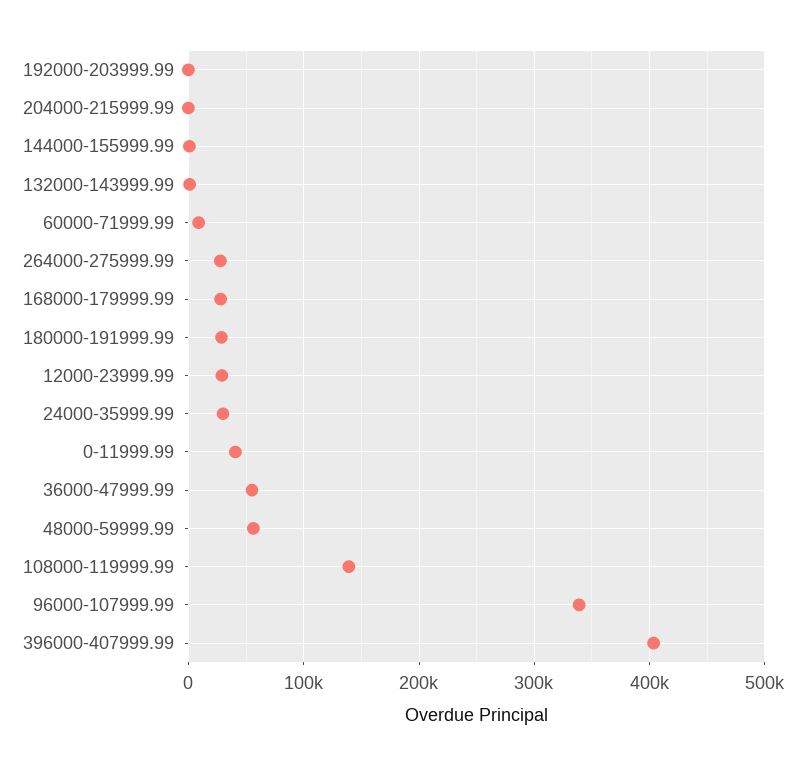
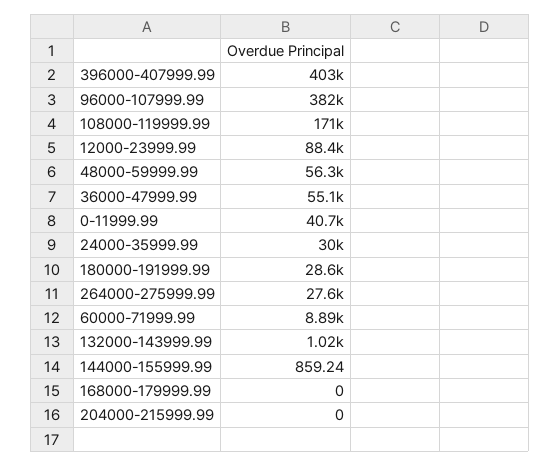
  {
-   "192000-203999.99": 0,
    "204000-215999.99": 0,
    "144000-155999.99": 859.24,
    "132000-143999.99": 1020,
    "60000-71999.99": 8890,
    "264000-275999.99": 27600,
-   "168000-179999.99": 30000,
+   "168000-179999.99": 0,
    "180000-191999.99": 28600,
-   "12000-23999.99": 30000,
+   "12000-23999.99": 88400,
    "24000-35999.99": 30000,
    "0-11999.99": 40700,
    "36000-47999.99": 55100,
    "48000-59999.99": 56300,
-   "108000-119999.99": 140000,
+   "108000-119999.99": 171000,
-   "96000-107999.99": 340000,
+   "96000-107999.99": 382000,
    "396000-407999.99": 403000
  }

